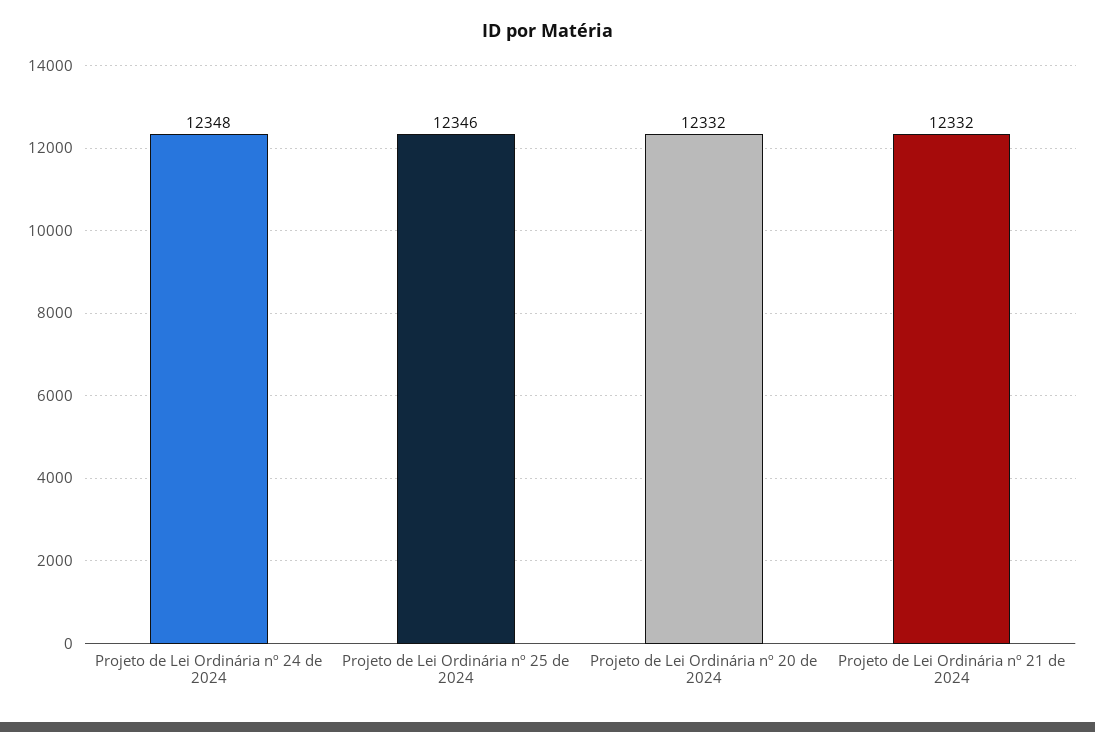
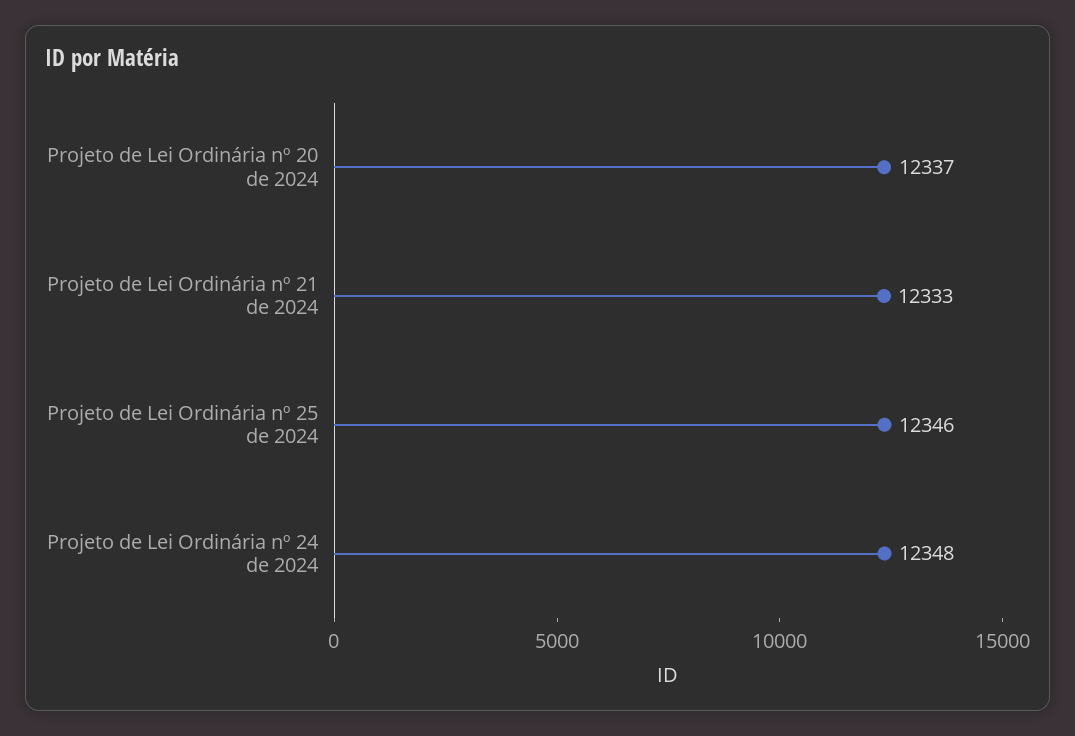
  {
    "Projeto de Lei Ordinária nº 24 de 2024": 12348,
    "Projeto de Lei Ordinária nº 25 de 2024": 12346,
-   "Projeto de Lei Ordinária nº 20 de 2024": 12332,
+   "Projeto de Lei Ordinária nº 20 de 2024": 12337,
-   "Projeto de Lei Ordinária nº 21 de 2024": 12332
+   "Projeto de Lei Ordinária nº 21 de 2024": 12333
  }

